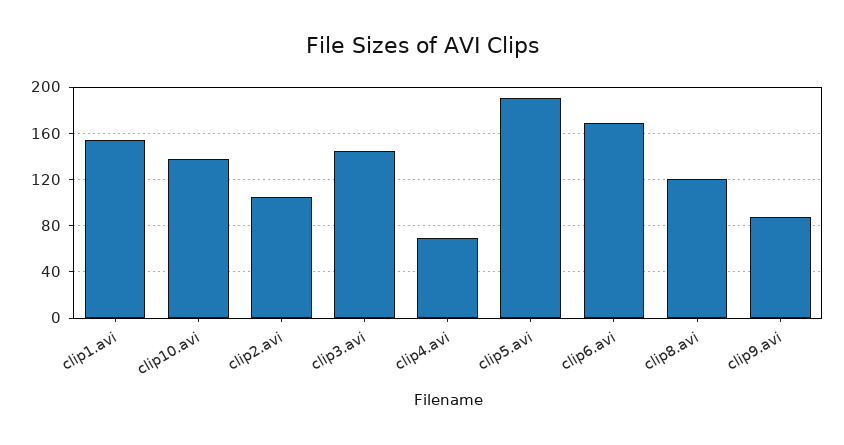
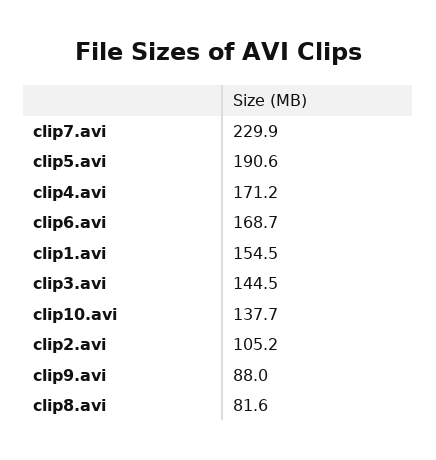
  {
    "clip1.avi": 154.5,
    "clip10.avi": 137.7,
    "clip2.avi": 105.2,
    "clip3.avi": 144.5,
-   "clip4.avi": 70,
+   "clip4.avi": 171.2,
    "clip5.avi": 190.6,
    "clip6.avi": 168.7,
-   "clip8.avi": 120,
+   "clip8.avi": 81.6,
-   "clip9.avi": 88
+   "clip9.avi": 88,
+   "clip7.avi": 229.9
  }

